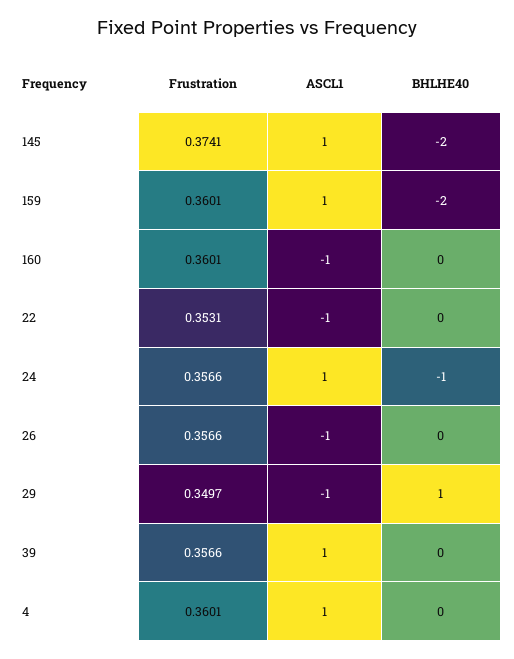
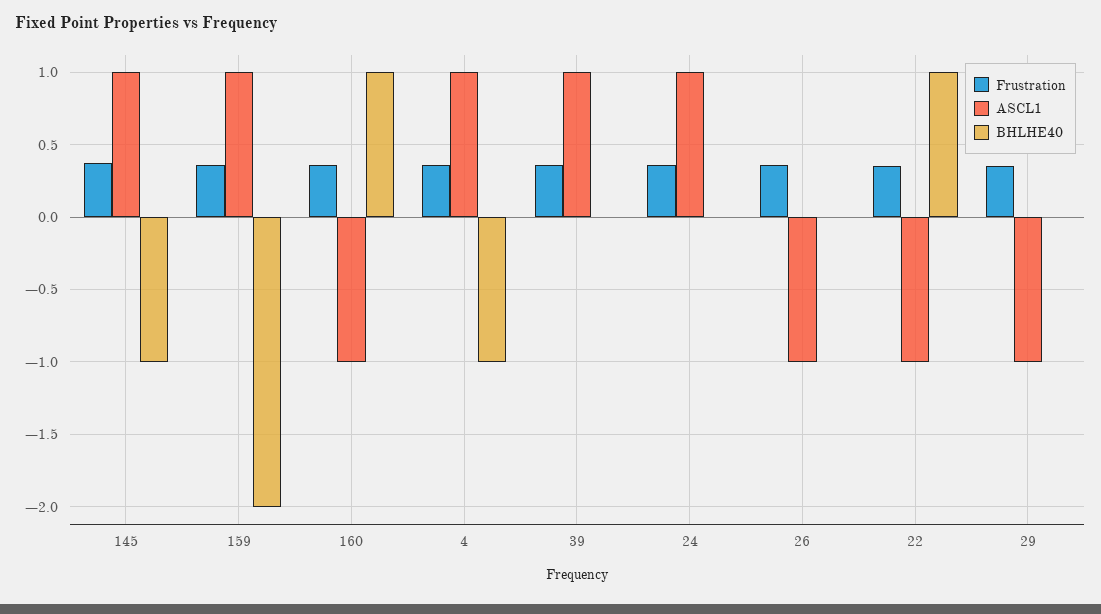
  {
    "Frustration": {
      "145": 0.3741,
      "159": 0.3601,
      "160": 0.3601,
      "22": 0.3531,
      "24": 0.3566,
      "26": 0.3566,
      "29": 0.3497,
      "39": 0.3566,
      "4": 0.3601
    },
    "ASCL1": {
      "145": 1,
      "159": 1,
      "160": -1,
      "22": -1,
      "24": 1,
      "26": -1,
      "29": -1,
      "39": 1,
      "4": 1
    },
    "BHLHE40": {
-     "145": -2,
+     "145": -1,
      "159": -2,
-     "160": 0,
+     "160": 1,
-     "22": 0,
+     "22": 1,
-     "24": -1,
+     "24": 0,
      "26": 0,
-     "29": 1,
+     "29": 0,
      "39": 0,
-     "4": 0
+     "4": -1
    }
  }

